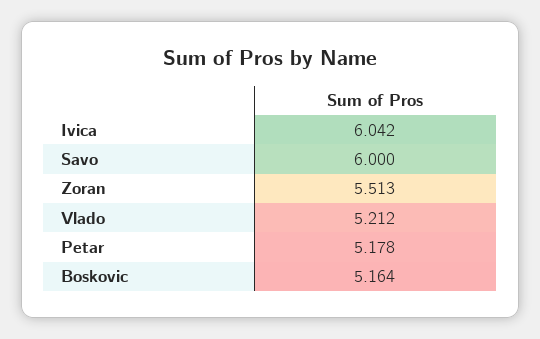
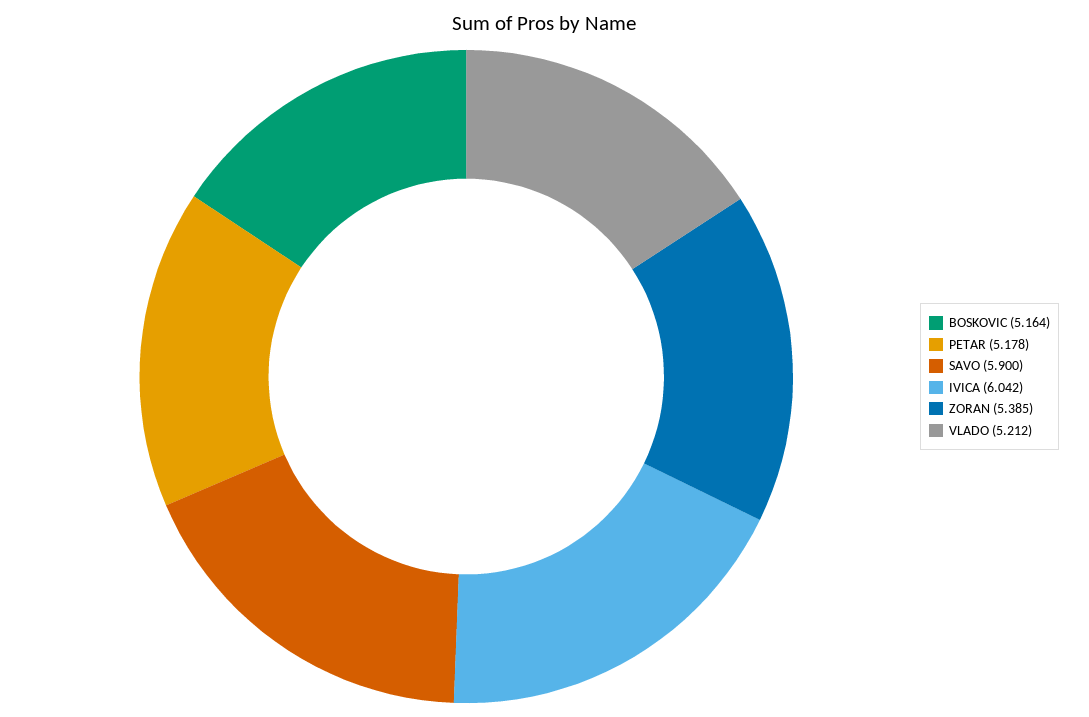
  {
    "Ivica": 6.042,
-   "Savo": 6,
+   "Savo": 5.9,
-   "Zoran": 5.513,
+   "Zoran": 5.385,
    "Vlado": 5.212,
    "Petar": 5.178,
    "Boskovic": 5.164
  }

